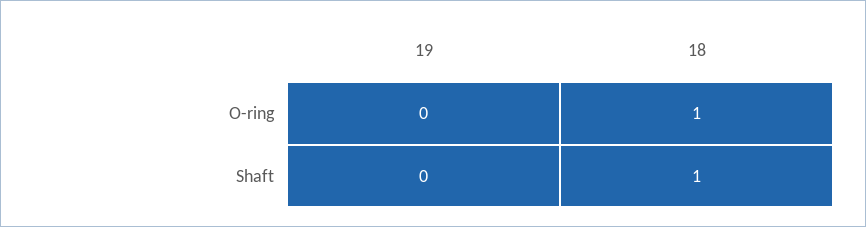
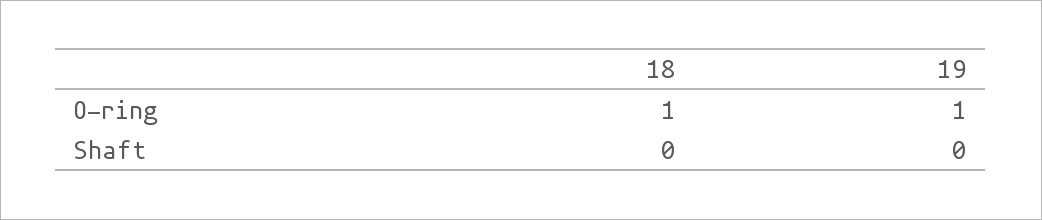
  {
    "19": {
-     "O-ring": 0,
+     "O-ring": 1,
      "Shaft": 0
    },
    "18": {
      "O-ring": 1,
-     "Shaft": 1
+     "Shaft": 0
    }
  }

